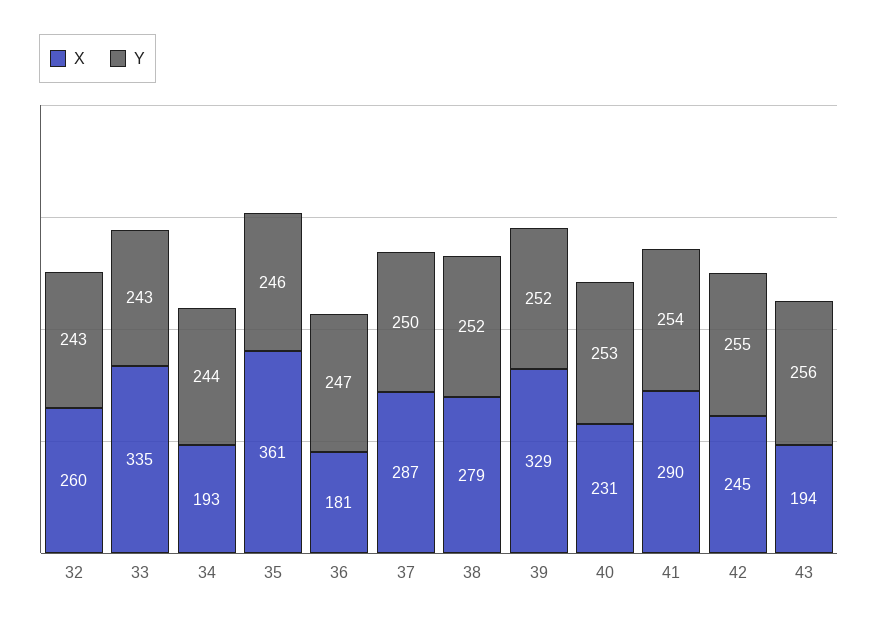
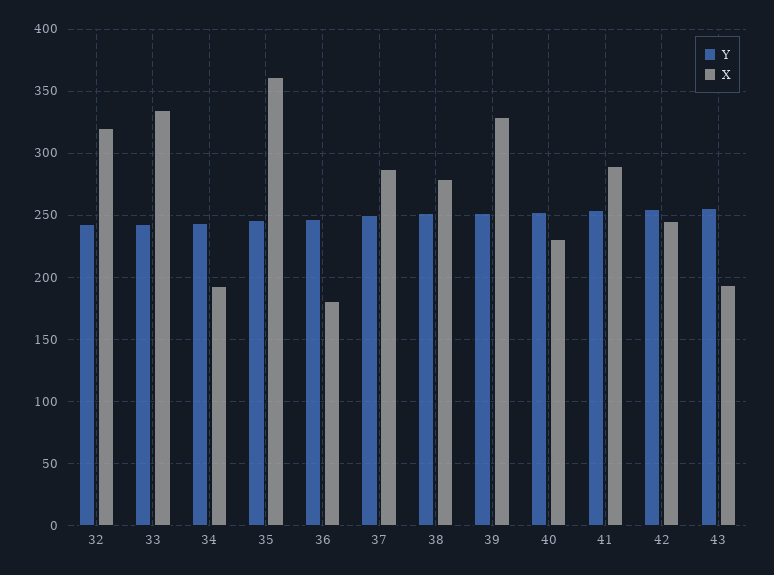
  {
    "X": {
-     "32": 260,
+     "32": 320,
      "33": 335,
      "34": 193,
      "35": 361,
      "36": 181,
      "37": 287,
      "38": 279,
      "39": 329,
      "40": 231,
      "41": 290,
      "42": 245,
      "43": 194
    },
    "Y": {
      "32": 243,
      "33": 243,
      "34": 244,
      "35": 246,
      "36": 247,
      "37": 250,
      "38": 252,
      "39": 252,
      "40": 253,
      "41": 254,
      "42": 255,
      "43": 256
    }
  }

